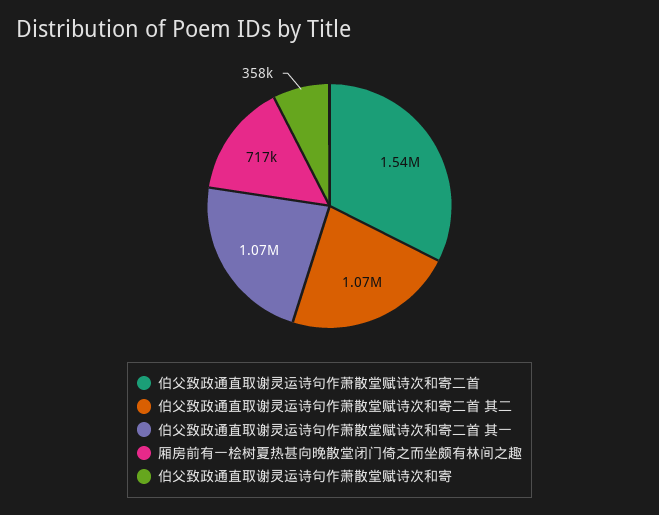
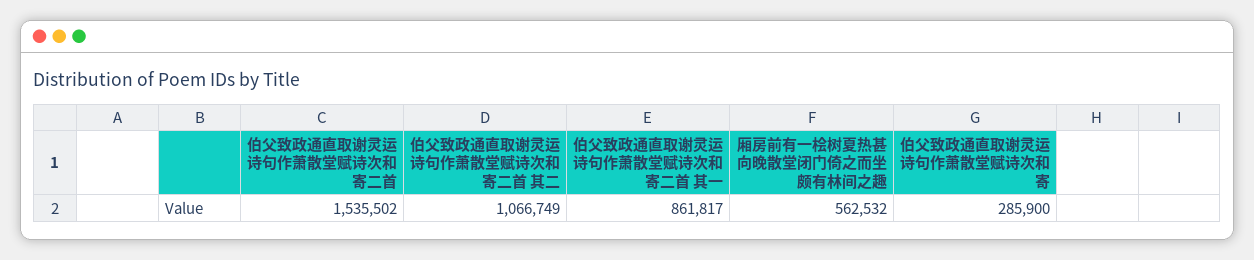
  {
    "伯父致政通直取谢灵运诗句作萧散堂赋诗次和寄二首": 1535502,
    "伯父致政通直取谢灵运诗句作萧散堂赋诗次和寄二首 其二": 1066749,
-   "伯父致政通直取谢灵运诗句作萧散堂赋诗次和寄二首 其一": 1070000,
+   "伯父致政通直取谢灵运诗句作萧散堂赋诗次和寄二首 其一": 861817,
-   "厢房前有一桧树夏热甚向晚散堂闭门倚之而坐颇有林间之趣": 717000,
+   "厢房前有一桧树夏热甚向晚散堂闭门倚之而坐颇有林间之趣": 562532,
-   "伯父致政通直取谢灵运诗句作萧散堂赋诗次和寄": 358000
+   "伯父致政通直取谢灵运诗句作萧散堂赋诗次和寄": 285900
  }

